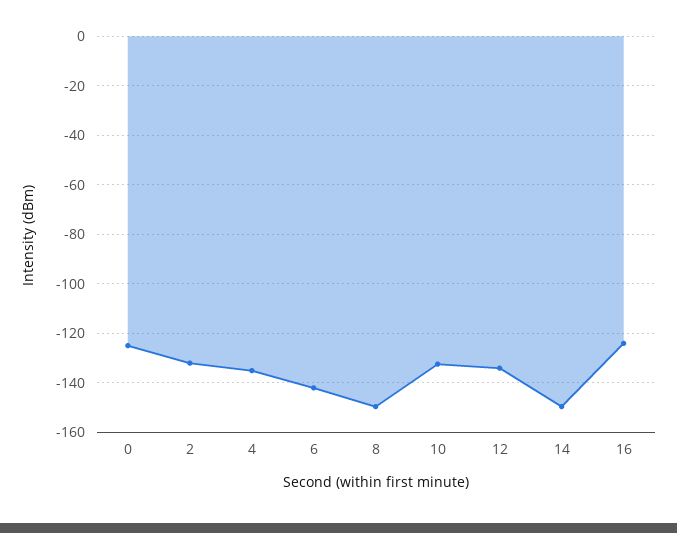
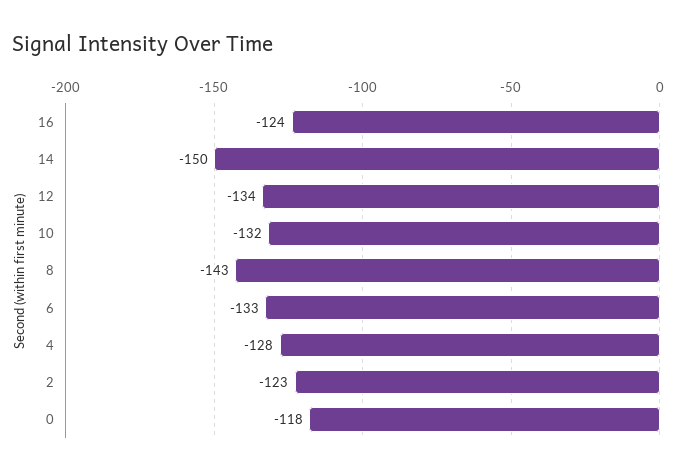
  {
-   "0": -125,
+   "0": -118,
-   "2": -132.5,
+   "2": -123,
-   "4": -135,
+   "4": -128,
-   "6": -142.5,
+   "6": -133,
-   "8": -150,
+   "8": -143,
    "10": -132,
    "12": -134,
    "14": -150,
    "16": -124
  }

